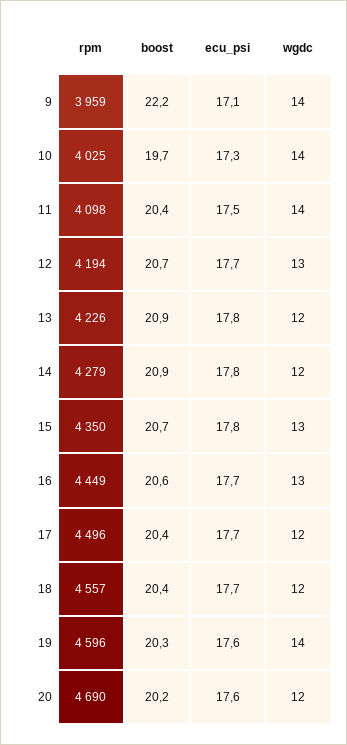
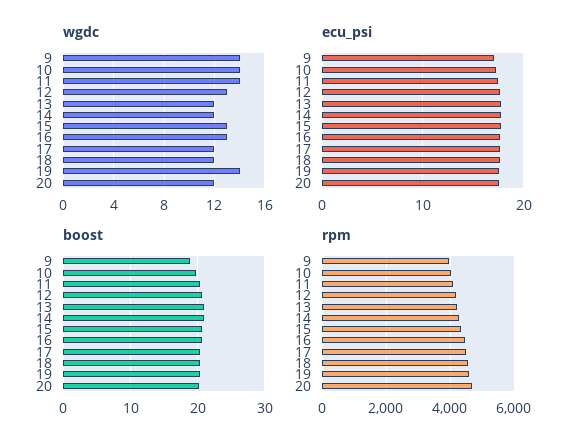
  {
    "rpm": {
      "9": 3959,
      "10": 4025,
      "11": 4098,
      "12": 4194,
      "13": 4226,
      "14": 4279,
      "15": 4350,
      "16": 4449,
      "17": 4496,
      "18": 4557,
      "19": 4596,
      "20": 4690
    },
    "boost": {
-     "9": 22.2,
+     "9": 19,
      "10": 19.7,
      "11": 20.4,
      "12": 20.7,
      "13": 20.9,
      "14": 20.9,
      "15": 20.7,
      "16": 20.6,
      "17": 20.4,
      "18": 20.4,
      "19": 20.3,
      "20": 20.2
    },
    "ecu_psi": {
      "9": 17.1,
      "10": 17.3,
      "11": 17.5,
      "12": 17.7,
      "13": 17.8,
      "14": 17.8,
      "15": 17.8,
      "16": 17.7,
      "17": 17.7,
      "18": 17.7,
      "19": 17.6,
      "20": 17.6
    },
    "wgdc": {
      "9": 14,
      "10": 14,
      "11": 14,
      "12": 13,
      "13": 12,
      "14": 12,
      "15": 13,
      "16": 13,
      "17": 12,
      "18": 12,
      "19": 14,
      "20": 12
    }
  }

